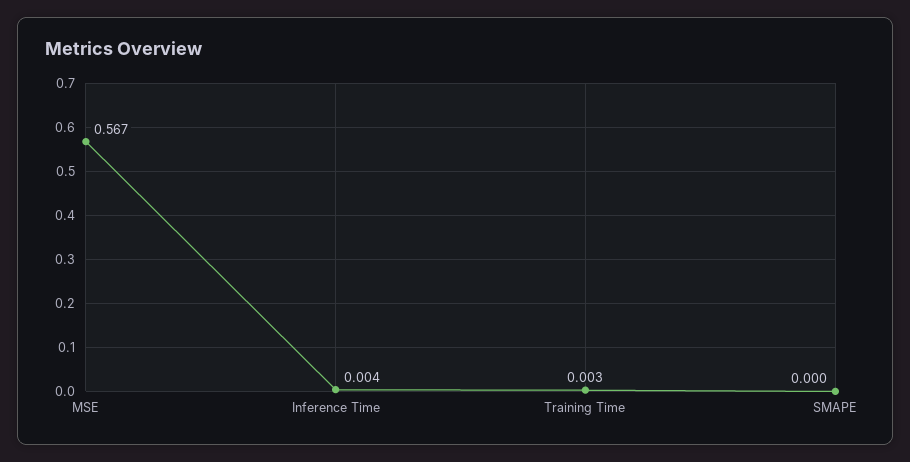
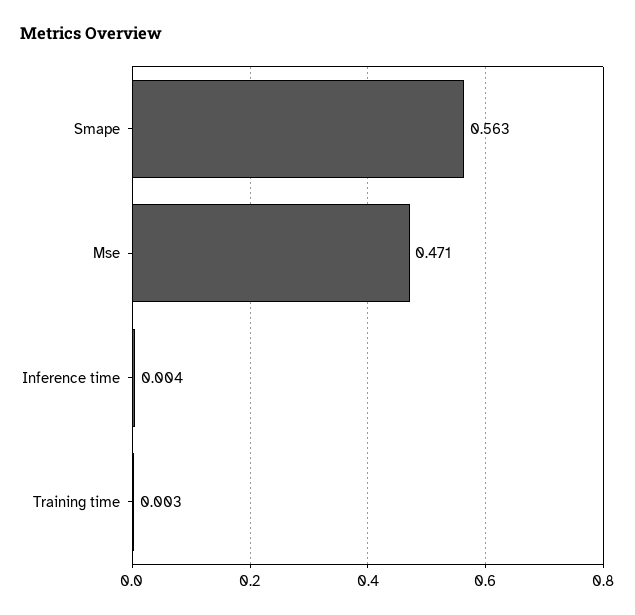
  {
-   "MSE": 0.567,
+   "MSE": 0.471,
    "Inference Time": 0.004,
    "Training Time": 0.003,
-   "SMAPE": 0
+   "SMAPE": 0.563
  }

